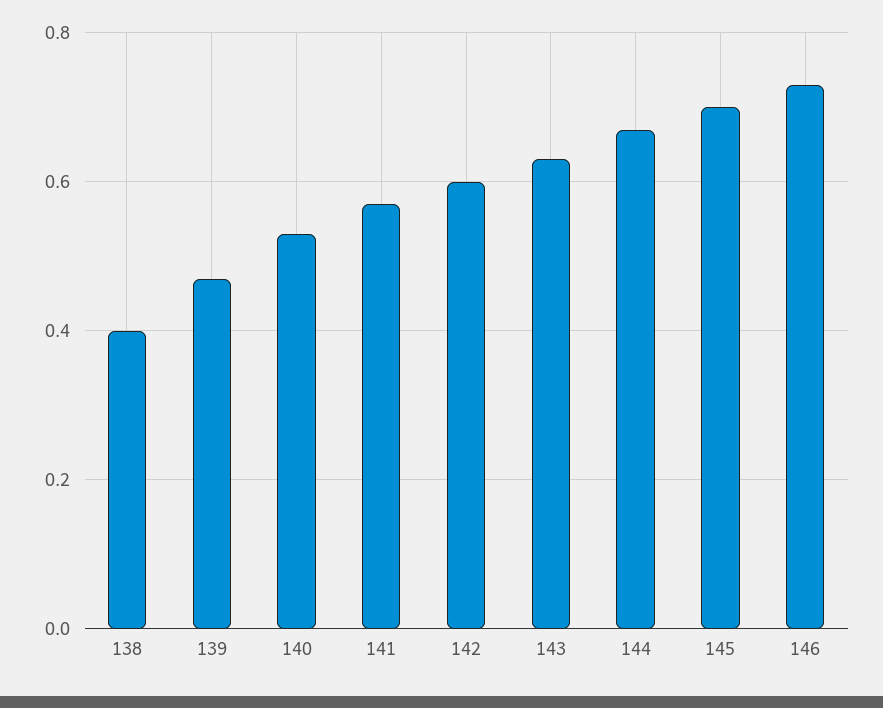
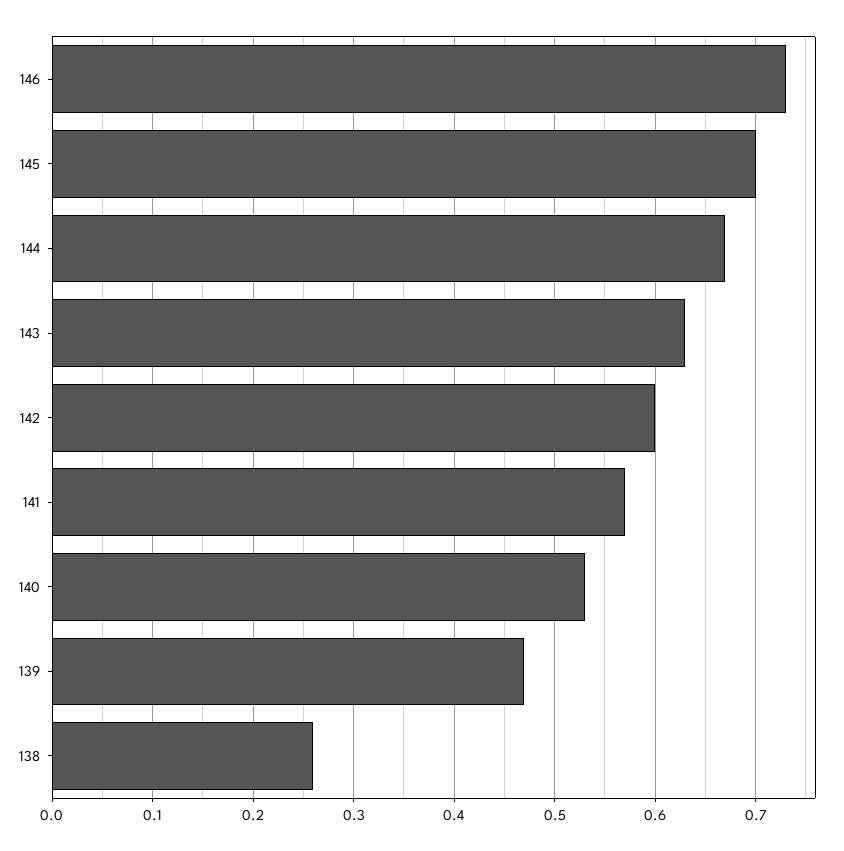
  {
-   "138": 0.4,
+   "138": 0.26,
    "139": 0.47,
    "140": 0.53,
    "141": 0.57,
    "142": 0.6,
    "143": 0.63,
    "144": 0.67,
    "145": 0.7,
    "146": 0.73
  }

